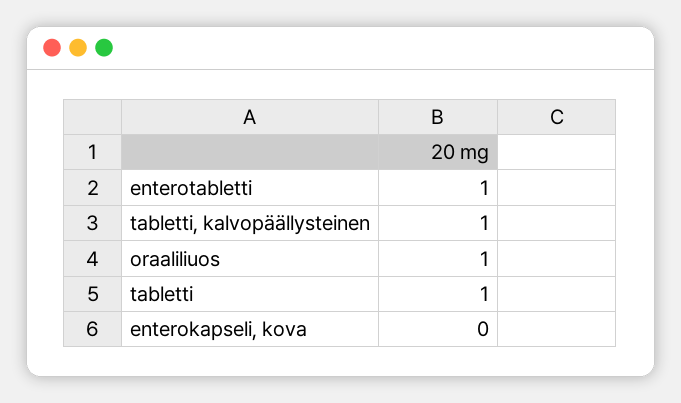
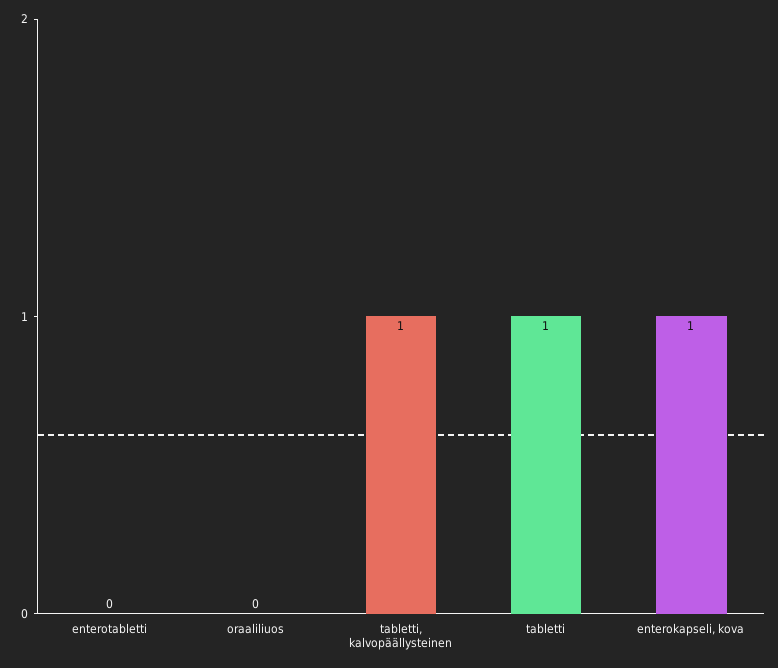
  {
-   "enterotabletti": 1,
+   "enterotabletti": 0,
    "tabletti, kalvopäällysteinen": 1,
-   "oraaliliuos": 1,
+   "oraaliliuos": 0,
    "tabletti": 1,
-   "enterokapseli, kova": 0
+   "enterokapseli, kova": 1
  }

